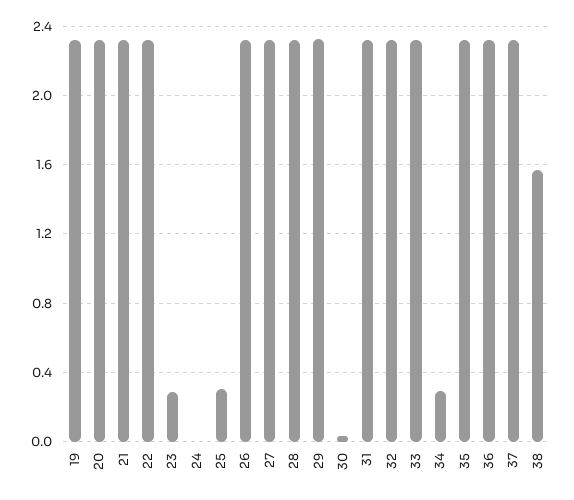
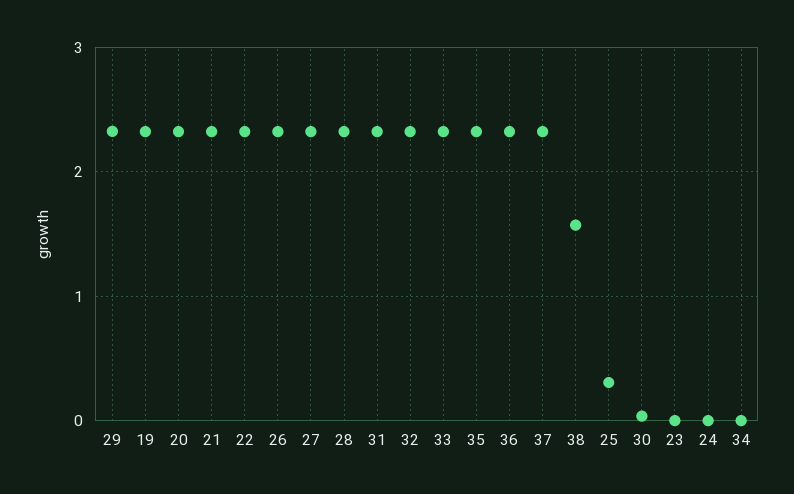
  {
    "19": 2.3,
    "20": 2.3,
    "21": 2.3,
    "22": 2.3,
-   "23": 0.3,
+   "23": 0,
    "24": 0,
    "25": 0.3,
    "26": 2.3,
    "27": 2.3,
    "28": 2.3,
    "29": 2.3,
    "30": 0.05,
    "31": 2.3,
    "32": 2.3,
    "33": 2.3,
-   "34": 0.3,
+   "34": 0,
    "35": 2.3,
    "36": 2.3,
    "37": 2.3,
    "38": 1.55
  }

